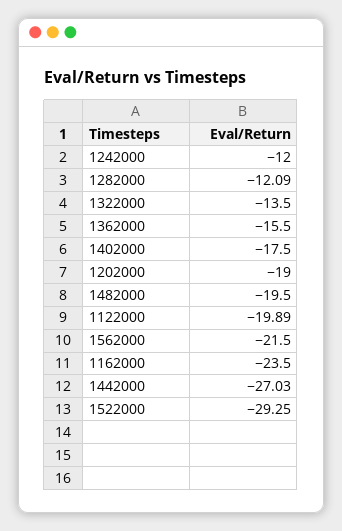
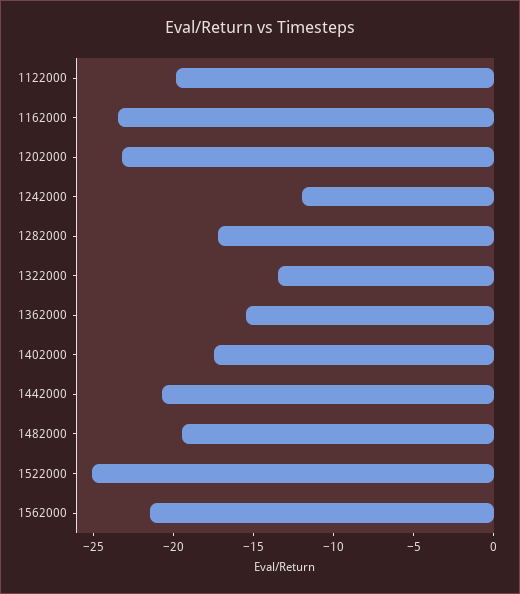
  {
    "1242000": -12,
-   "1282000": -12.09,
+   "1282000": -17,
    "1322000": -13.5,
    "1362000": -15.5,
    "1402000": -17.5,
-   "1202000": -19,
+   "1202000": -23,
    "1482000": -19.5,
    "1122000": -19.89,
    "1562000": -21.5,
    "1162000": -23.5,
-   "1442000": -27.03,
+   "1442000": -21,
-   "1522000": -29.25
+   "1522000": -25
  }

